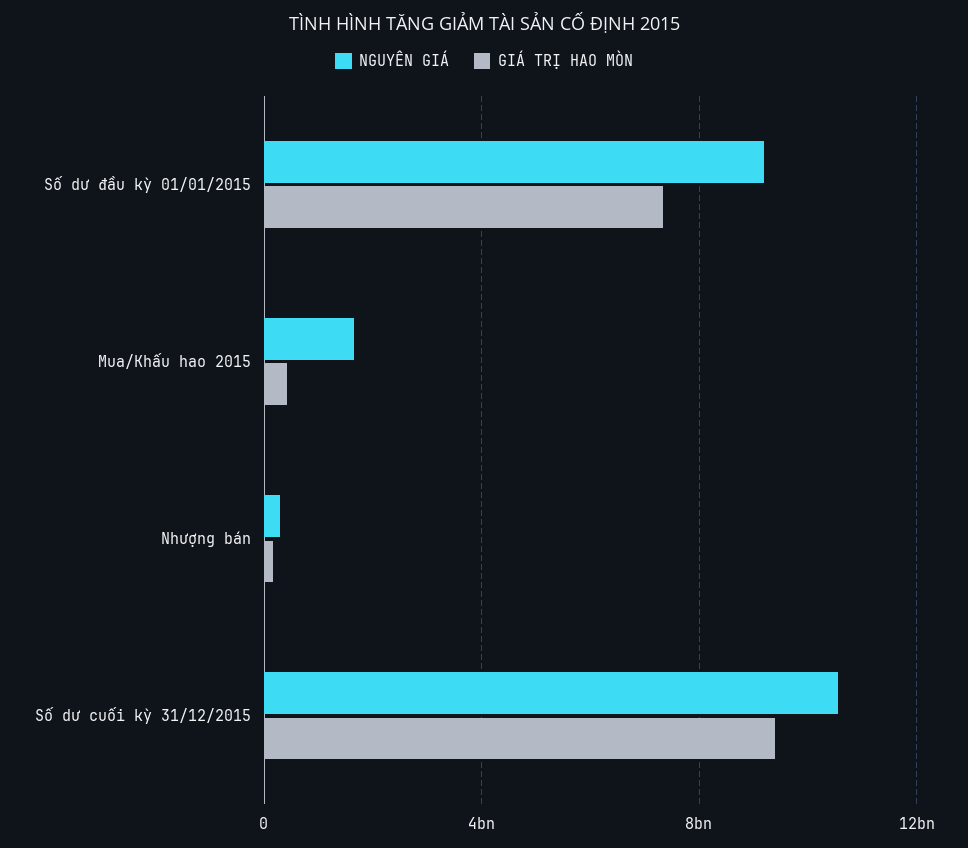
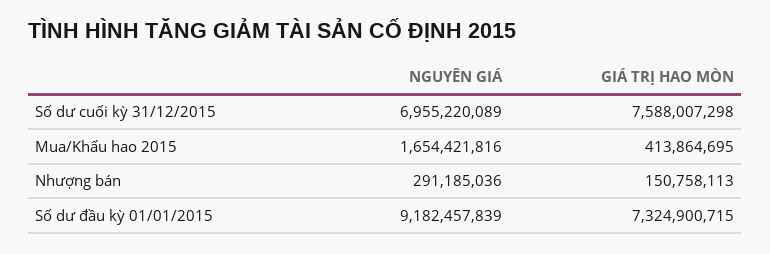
  {
    "NGUYÊN GIÁ": {
      "Số dư đầu kỳ 01/01/2015": 9182457839,
      "Mua/Khấu hao 2015": 1654421816,
      "Nhượng bán": 291185036,
-     "Số dư cuối kỳ 31/12/2015": 10500000000
+     "Số dư cuối kỳ 31/12/2015": 6955220089
    },
    "GIÁ TRỊ HAO MÒN": {
      "Số dư đầu kỳ 01/01/2015": 7324900715,
      "Mua/Khấu hao 2015": 413864695,
      "Nhượng bán": 150758113,
-     "Số dư cuối kỳ 31/12/2015": 9500000000
+     "Số dư cuối kỳ 31/12/2015": 7588007298
    }
  }

